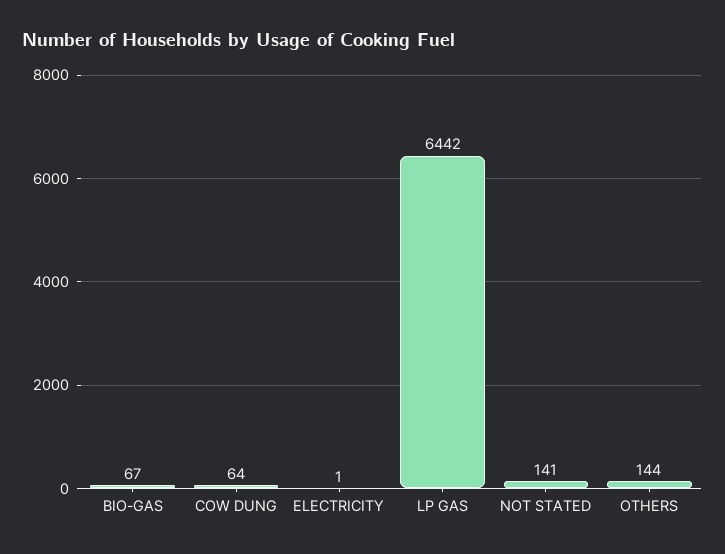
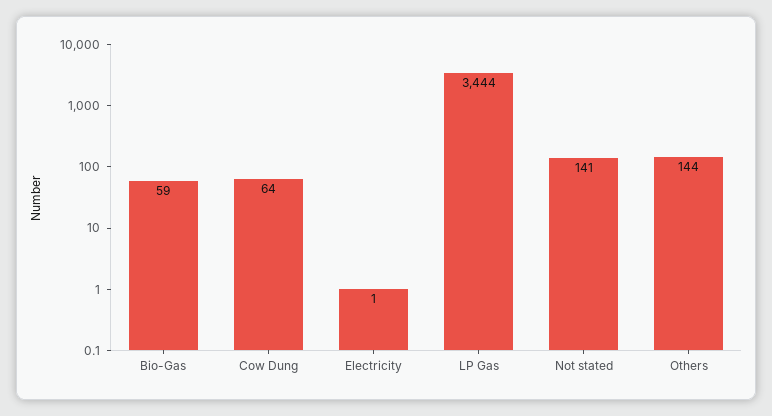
  {
-   "BIO-GAS": 67,
+   "BIO-GAS": 59,
    "COW DUNG": 64,
    "ELECTRICITY": 1,
-   "LP GAS": 6442,
+   "LP GAS": 3444,
    "NOT STATED": 141,
    "OTHERS": 144
  }

